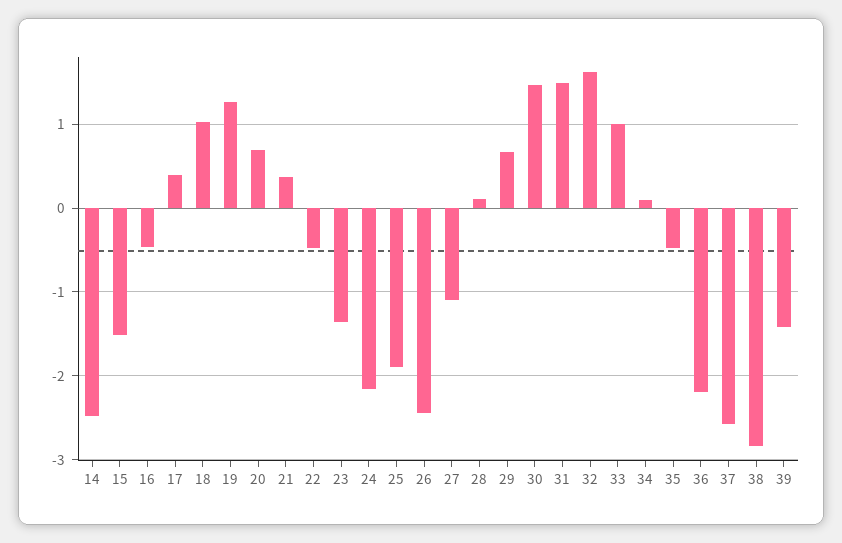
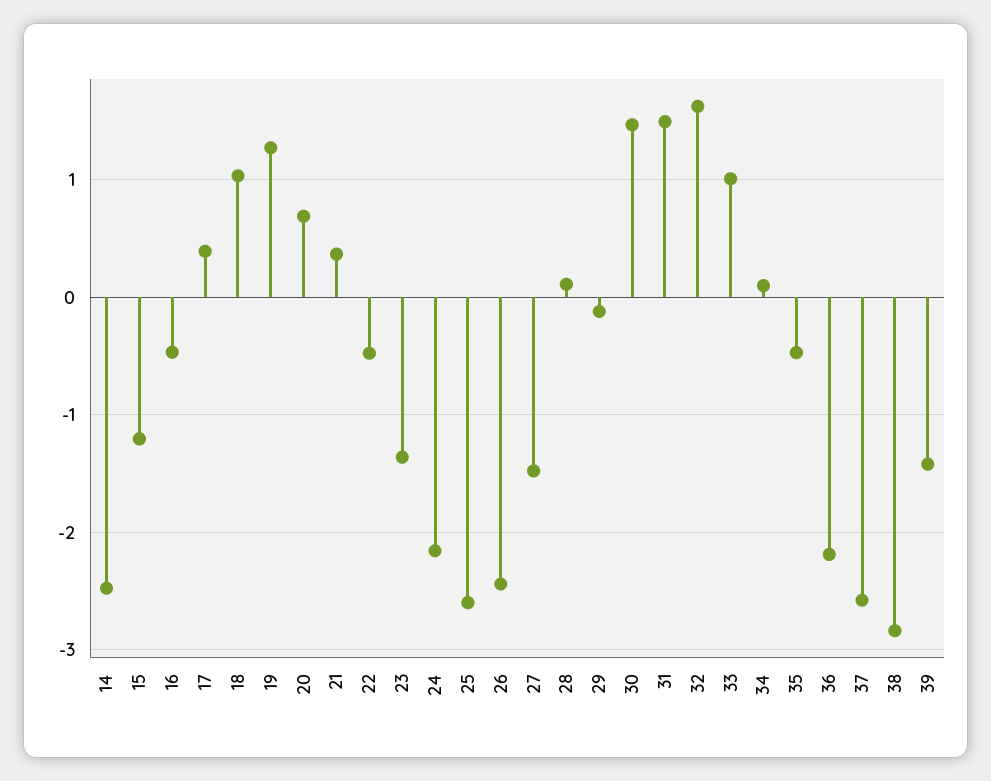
  {
    "14": -2.5,
-   "15": -1.5,
+   "15": -1.2,
    "16": -0.5,
    "17": 0.4,
    "18": 1,
    "19": 1.3,
    "20": 0.7,
    "21": 0.4,
    "22": -0.5,
    "23": -1.4,
    "24": -2.2,
-   "25": -1.9,
+   "25": -2.6,
    "26": -2.4,
-   "27": -1.1,
+   "27": -1.5,
    "28": 0.1,
-   "29": 0.7,
+   "29": -0.1,
    "30": 1.5,
    "31": 1.5,
    "32": 1.6,
    "33": 1,
    "34": 0.1,
    "35": -0.5,
    "36": -2.2,
    "37": -2.6,
    "38": -2.8,
    "39": -1.4
  }

